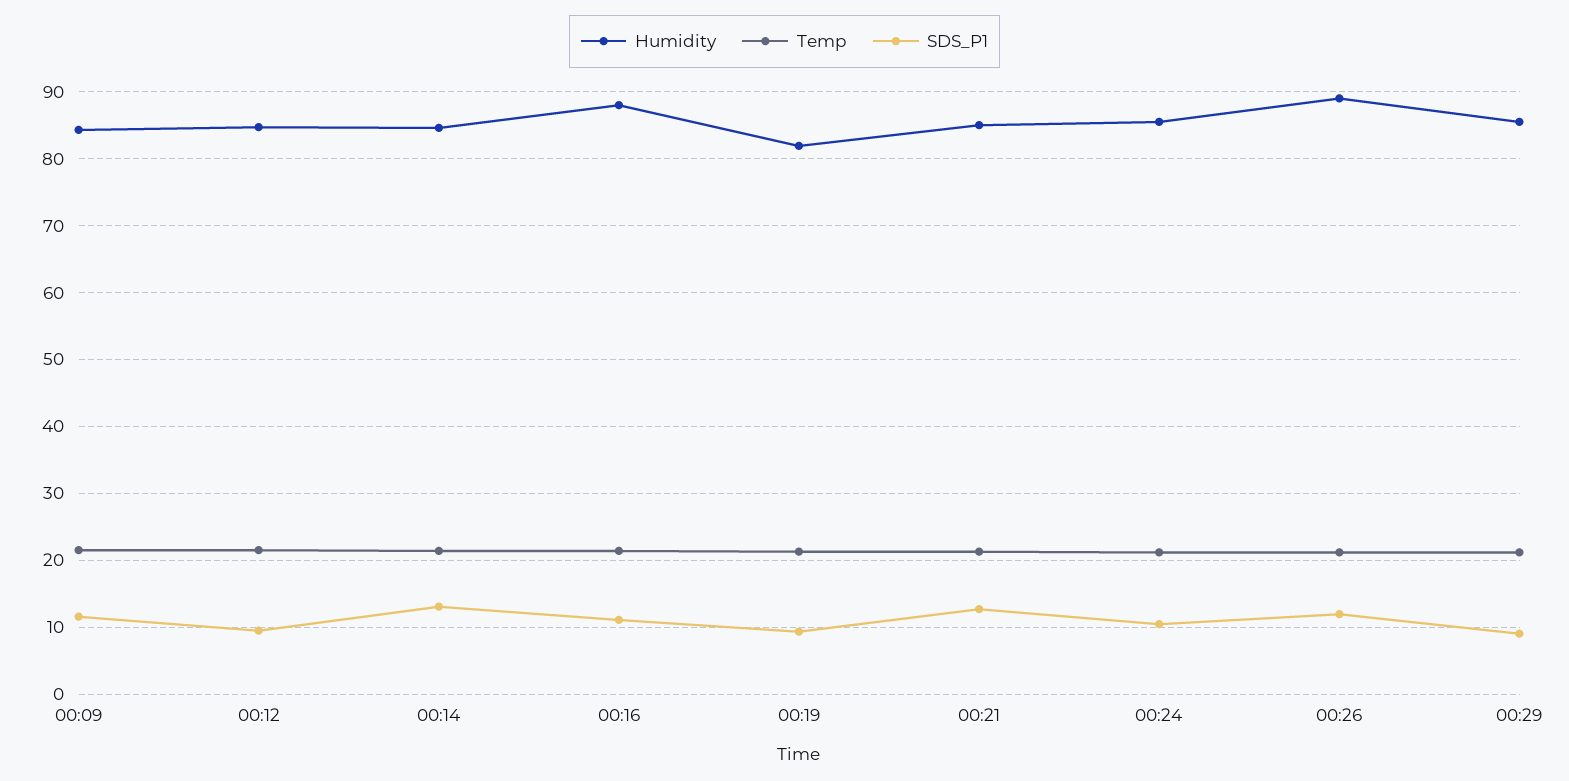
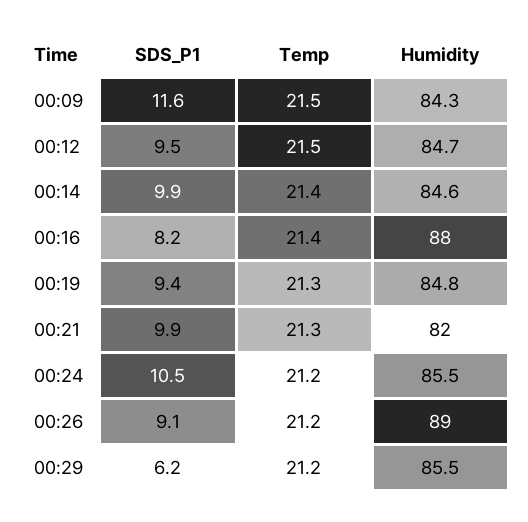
  {
    "Humidity": {
      "00:09": 84.3,
      "00:12": 84.7,
      "00:14": 84.6,
      "00:16": 88,
-     "00:19": 82,
+     "00:19": 84.8,
-     "00:21": 85,
+     "00:21": 82,
      "00:24": 85.5,
      "00:26": 89,
      "00:29": 85.5
    },
    "Temp": {
      "00:09": 21.5,
      "00:12": 21.5,
      "00:14": 21.4,
      "00:16": 21.4,
      "00:19": 21.3,
      "00:21": 21.3,
      "00:24": 21.2,
      "00:26": 21.2,
      "00:29": 21.2
    },
    "SDS_P1": {
      "00:09": 11.6,
      "00:12": 9.5,
-     "00:14": 13,
+     "00:14": 9.9,
-     "00:16": 11,
+     "00:16": 8.2,
      "00:19": 9.4,
-     "00:21": 13,
+     "00:21": 9.9,
      "00:24": 10.5,
-     "00:26": 12,
+     "00:26": 9.1,
-     "00:29": 9
+     "00:29": 6.2
    }
  }

